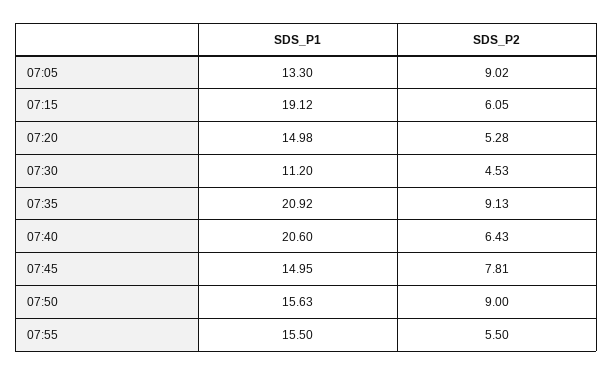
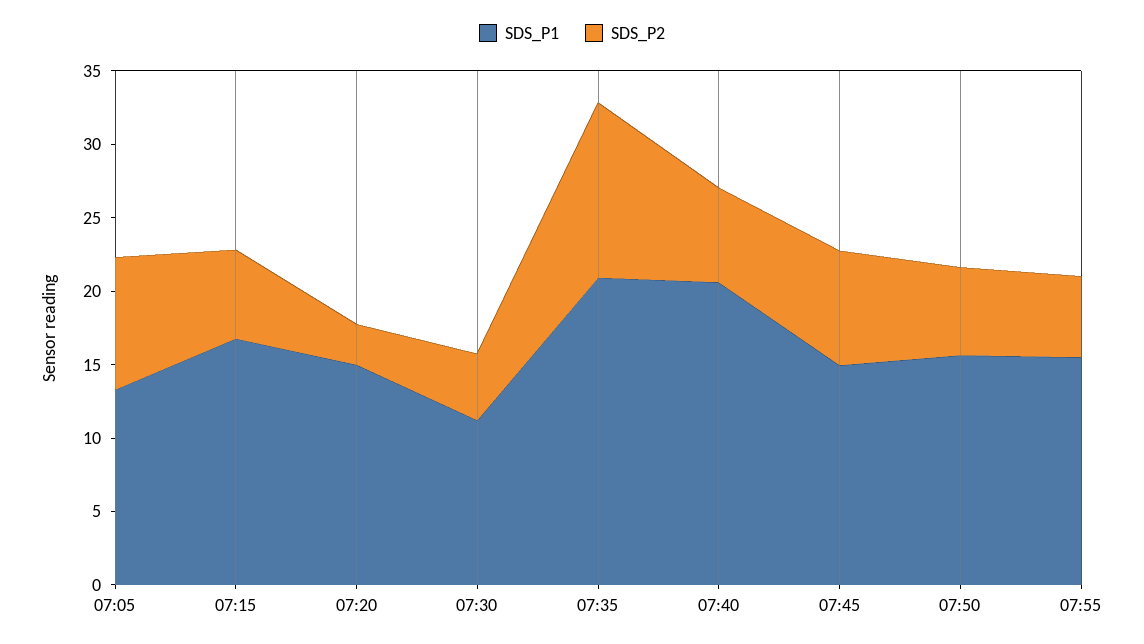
  {
    "SDS_P1": {
      "07:05": 13.3,
-     "07:15": 19.12,
+     "07:15": 17,
      "07:20": 14.98,
      "07:30": 11.2,
      "07:35": 20.92,
      "07:40": 20.6,
      "07:45": 14.95,
      "07:50": 15.63,
      "07:55": 15.5
    },
    "SDS_P2": {
      "07:05": 9.02,
      "07:15": 6.05,
-     "07:20": 5.28,
+     "07:20": 3,
      "07:30": 4.53,
-     "07:35": 9.13,
+     "07:35": 12,
      "07:40": 6.43,
      "07:45": 7.81,
-     "07:50": 9,
+     "07:50": 6,
      "07:55": 5.5
    }
  }

